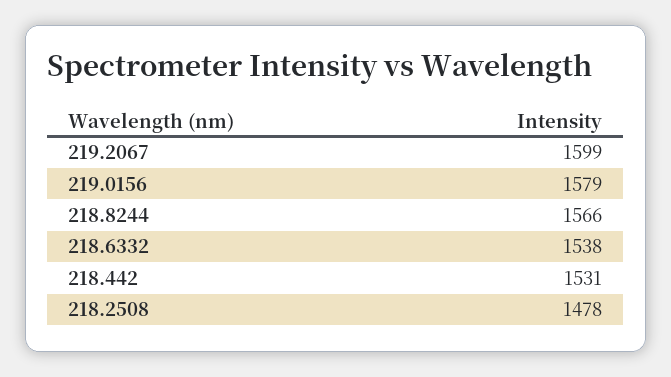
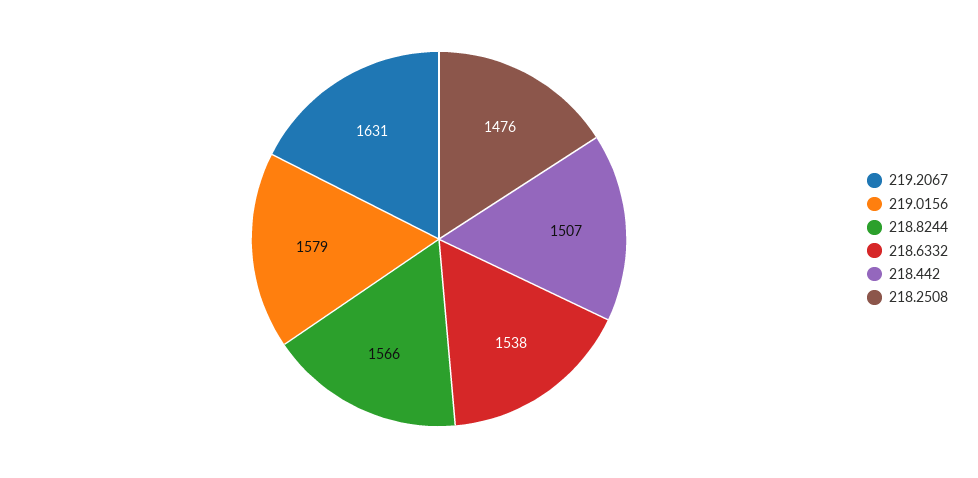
  {
-   "219.2067": 1599,
+   "219.2067": 1631,
    "219.0156": 1579,
    "218.8244": 1566,
    "218.6332": 1538,
-   "218.442": 1531,
+   "218.442": 1507,
-   "218.2508": 1478
+   "218.2508": 1476
  }

